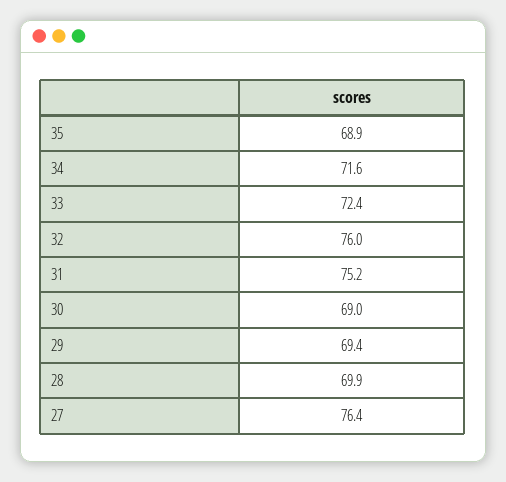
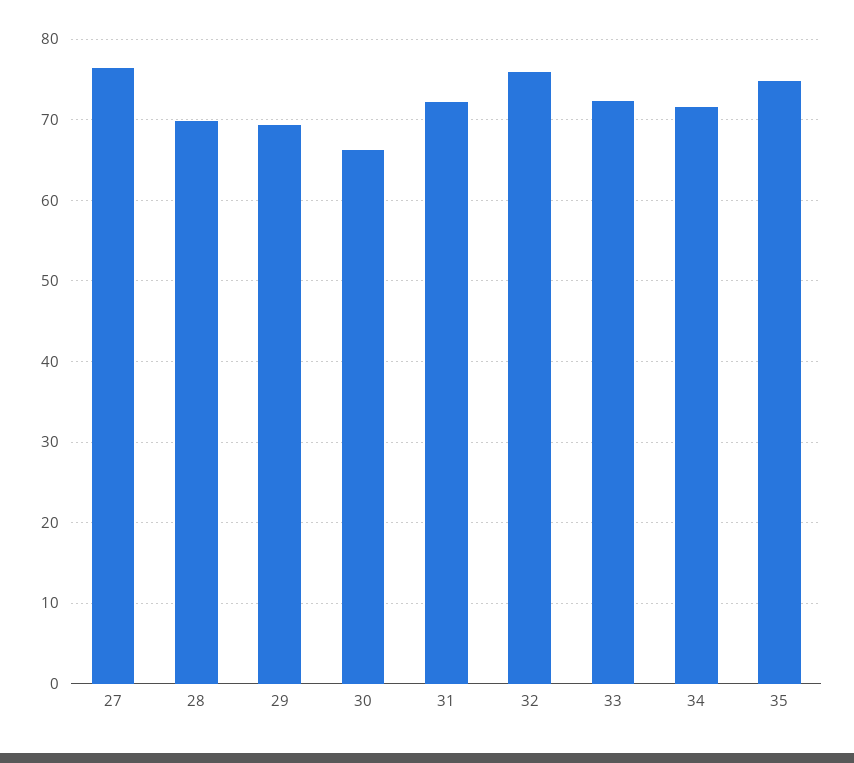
  {
-   "35": 68.9,
+   "35": 75,
    "34": 71.6,
    "33": 72.4,
    "32": 76,
-   "31": 75.2,
+   "31": 72,
-   "30": 69,
+   "30": 66,
    "29": 69.4,
    "28": 69.9,
    "27": 76.4
  }

